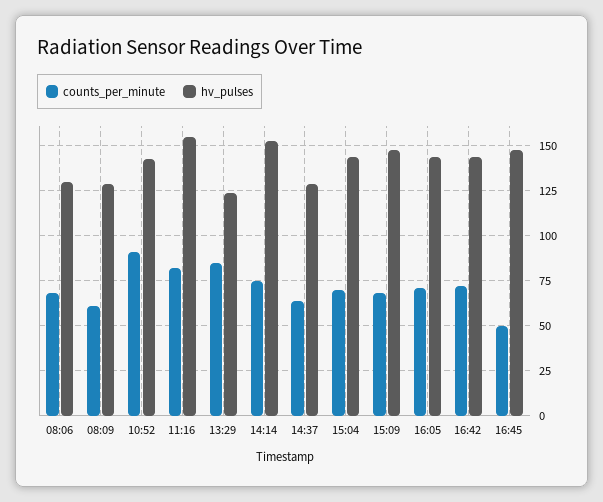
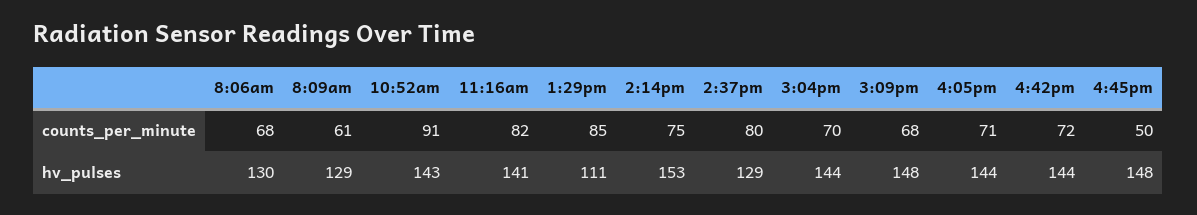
  {
    "counts_per_minute": {
      "08:06": 68,
      "08:09": 61,
      "10:52": 91,
      "11:16": 82,
      "13:29": 85,
      "14:14": 75,
-     "14:37": 65,
+     "14:37": 80,
      "15:04": 70,
      "15:09": 68,
      "16:05": 71,
      "16:42": 72,
      "16:45": 50
    },
    "hv_pulses": {
      "08:06": 130,
      "08:09": 129,
      "10:52": 143,
-     "11:16": 155,
+     "11:16": 141,
-     "13:29": 125,
+     "13:29": 111,
      "14:14": 153,
      "14:37": 129,
      "15:04": 144,
      "15:09": 148,
      "16:05": 144,
      "16:42": 144,
      "16:45": 148
    }
  }

